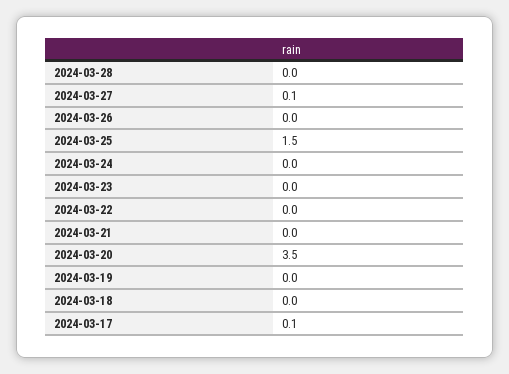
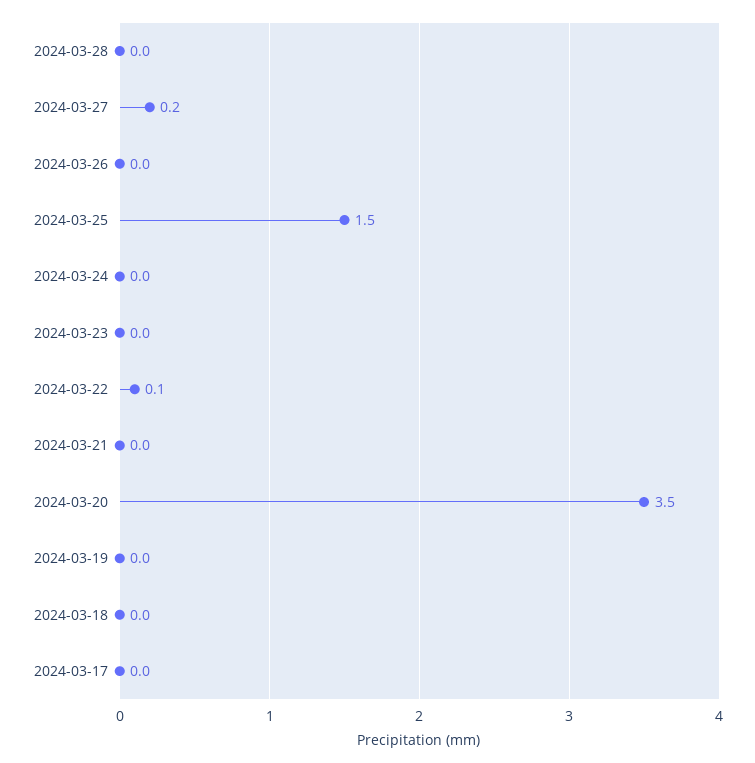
  {
    "2024-03-28": 0,
-   "2024-03-27": 0.1,
+   "2024-03-27": 0.2,
    "2024-03-26": 0,
    "2024-03-25": 1.5,
    "2024-03-24": 0,
    "2024-03-23": 0,
-   "2024-03-22": 0,
+   "2024-03-22": 0.1,
    "2024-03-21": 0,
    "2024-03-20": 3.5,
    "2024-03-19": 0,
    "2024-03-18": 0,
-   "2024-03-17": 0.1
+   "2024-03-17": 0
  }

